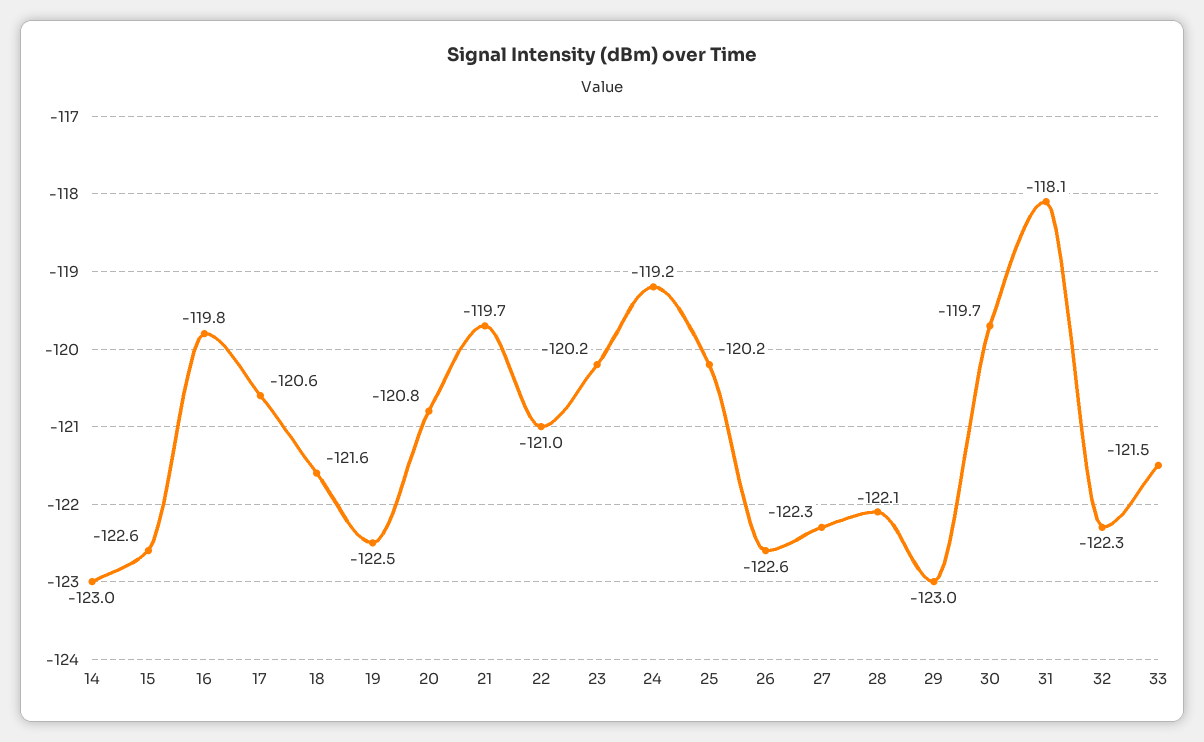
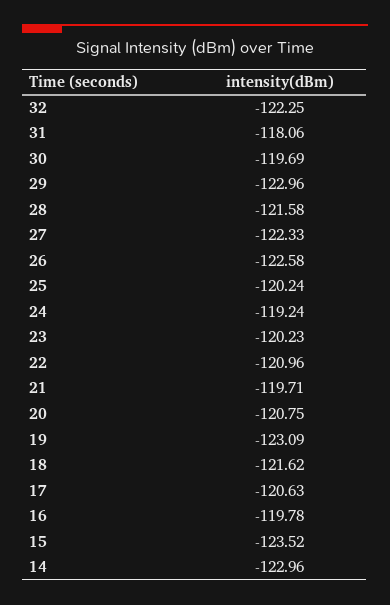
  {
    "14": -122.96,
-   "15": -122.6,
+   "15": -123.52,
    "16": -119.78,
    "17": -120.63,
    "18": -121.62,
-   "19": -122.5,
+   "19": -123.09,
    "20": -120.75,
    "21": -119.71,
    "22": -120.96,
    "23": -120.23,
    "24": -119.24,
    "25": -120.24,
    "26": -122.58,
    "27": -122.33,
-   "28": -122.1,
+   "28": -121.58,
    "29": -122.96,
    "30": -119.69,
    "31": -118.06,
-   "32": -122.25,
+   "32": -122.25
-   "33": -121.5
  }

